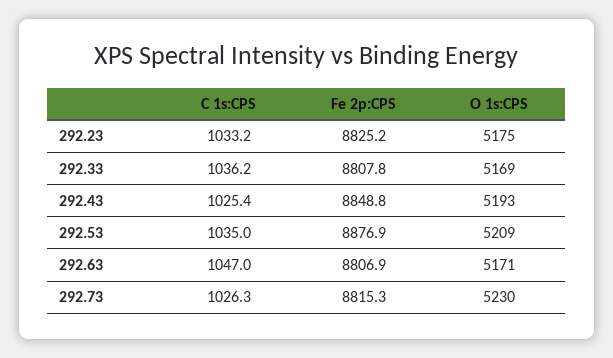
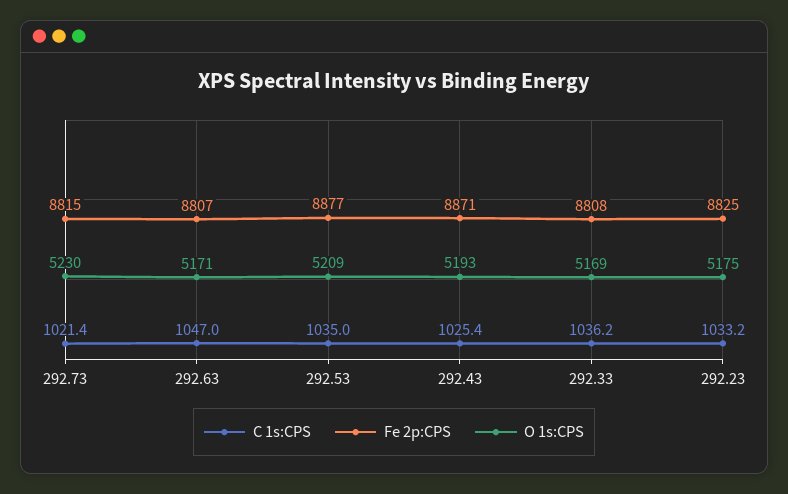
  {
    "C 1s:CPS": {
      "292.23": 1033.2,
      "292.33": 1036.2,
      "292.43": 1025.4,
      "292.53": 1035,
      "292.63": 1047,
-     "292.73": 1026.3
+     "292.73": 1021.4
    },
    "Fe 2p:CPS": {
      "292.23": 8825.2,
      "292.33": 8807.8,
-     "292.43": 8848.8,
+     "292.43": 8871,
      "292.53": 8876.9,
      "292.63": 8806.9,
      "292.73": 8815.3
    },
    "O 1s:CPS": {
      "292.23": 5175,
      "292.33": 5169,
      "292.43": 5193,
      "292.53": 5209,
      "292.63": 5171,
      "292.73": 5230
    }
  }

